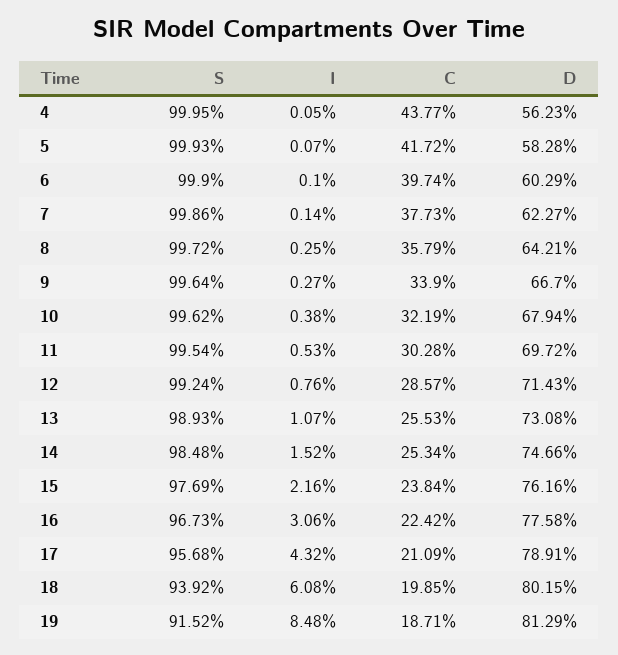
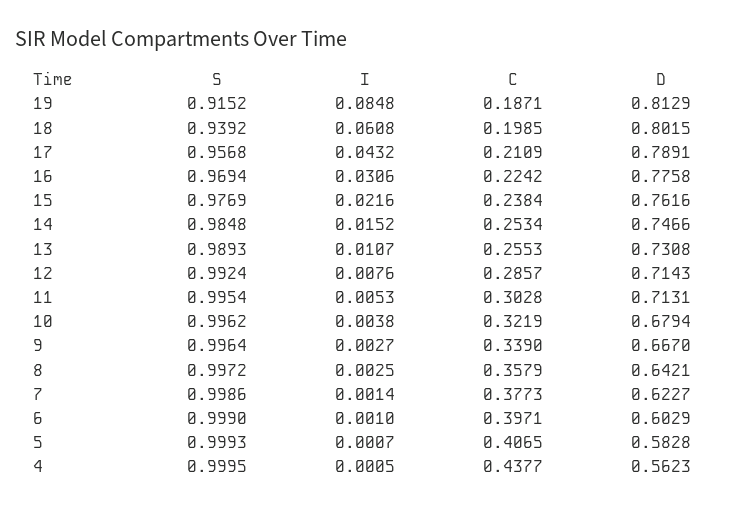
  {
    "S": {
      "4": 0.9995,
      "5": 0.9993,
      "6": 0.999,
      "7": 0.9986,
      "8": 0.9972,
      "9": 0.9964,
      "10": 0.9962,
      "11": 0.9954,
      "12": 0.9924,
      "13": 0.9893,
      "14": 0.9848,
      "15": 0.9769,
-     "16": 0.9673,
+     "16": 0.9694,
      "17": 0.9568,
      "18": 0.9392,
      "19": 0.9152
    },
    "I": {
      "4": 0.0005,
      "5": 0.0007,
      "6": 0.001,
      "7": 0.0014,
      "8": 0.0025,
      "9": 0.0027,
      "10": 0.0038,
      "11": 0.0053,
      "12": 0.0076,
      "13": 0.0107,
      "14": 0.0152,
      "15": 0.0216,
      "16": 0.0306,
      "17": 0.0432,
      "18": 0.0608,
      "19": 0.0848
    },
    "C": {
      "4": 0.4377,
-     "5": 0.4172,
+     "5": 0.4065,
-     "6": 0.3974,
+     "6": 0.3971,
      "7": 0.3773,
      "8": 0.3579,
      "9": 0.339,
      "10": 0.3219,
      "11": 0.3028,
      "12": 0.2857,
      "13": 0.2553,
      "14": 0.2534,
      "15": 0.2384,
      "16": 0.2242,
      "17": 0.2109,
      "18": 0.1985,
      "19": 0.1871
    },
    "D": {
      "4": 0.5623,
      "5": 0.5828,
      "6": 0.6029,
      "7": 0.6227,
      "8": 0.6421,
      "9": 0.667,
      "10": 0.6794,
-     "11": 0.6972,
+     "11": 0.7131,
      "12": 0.7143,
      "13": 0.7308,
      "14": 0.7466,
      "15": 0.7616,
      "16": 0.7758,
      "17": 0.7891,
      "18": 0.8015,
      "19": 0.8129
    }
  }

